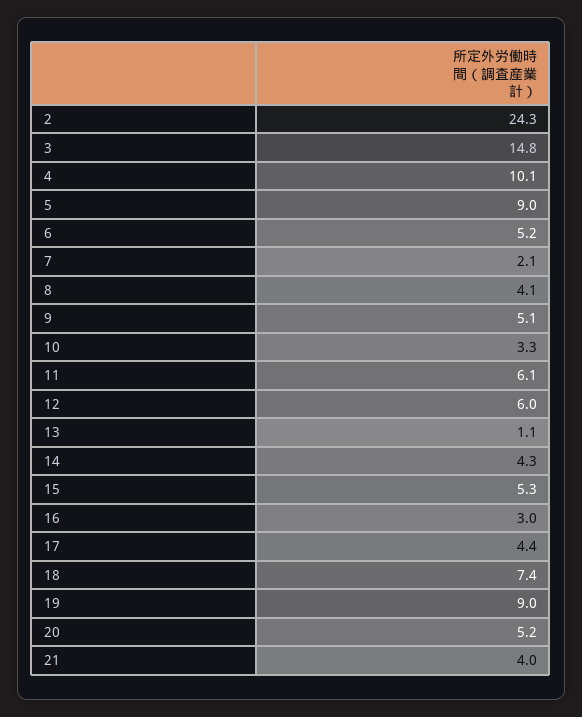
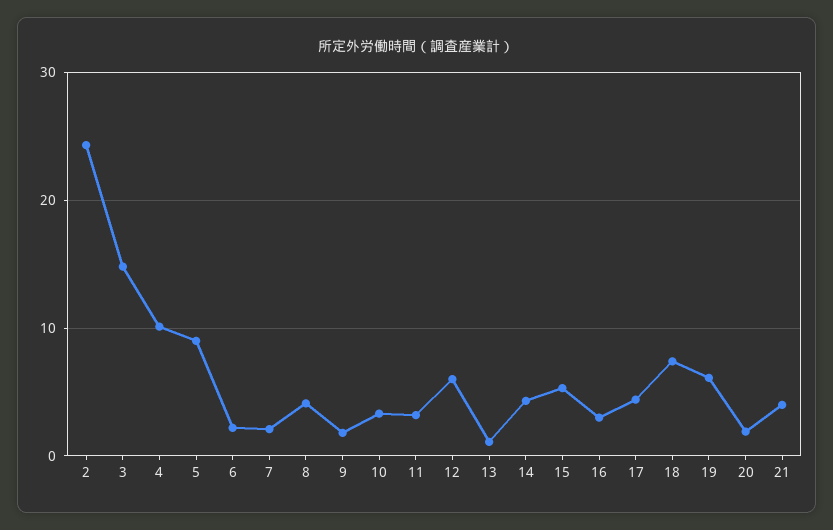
  {
    "2": 24.3,
    "3": 14.8,
    "4": 10.1,
    "5": 9,
-   "6": 5.2,
+   "6": 2,
    "7": 2.1,
    "8": 4.1,
-   "9": 5.1,
+   "9": 2,
    "10": 3.3,
-   "11": 6.1,
+   "11": 3,
    "12": 6,
    "13": 1.1,
    "14": 4.3,
    "15": 5.3,
    "16": 3,
    "17": 4.4,
    "18": 7.4,
-   "19": 9,
+   "19": 6,
-   "20": 5.2,
+   "20": 2,
    "21": 4
  }

